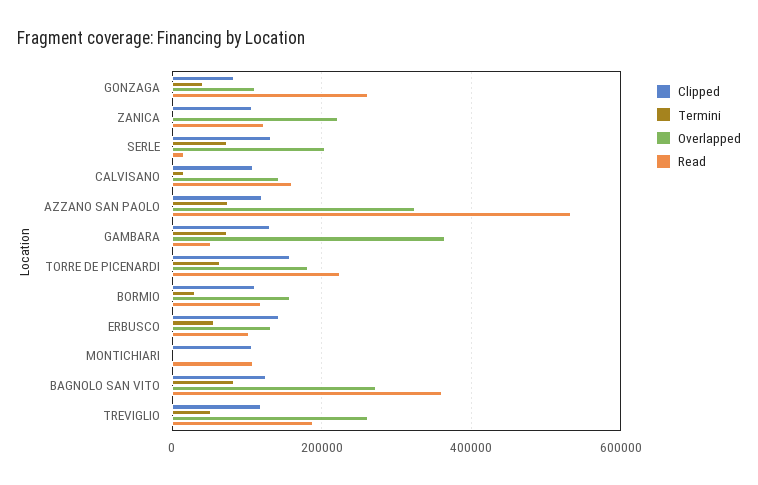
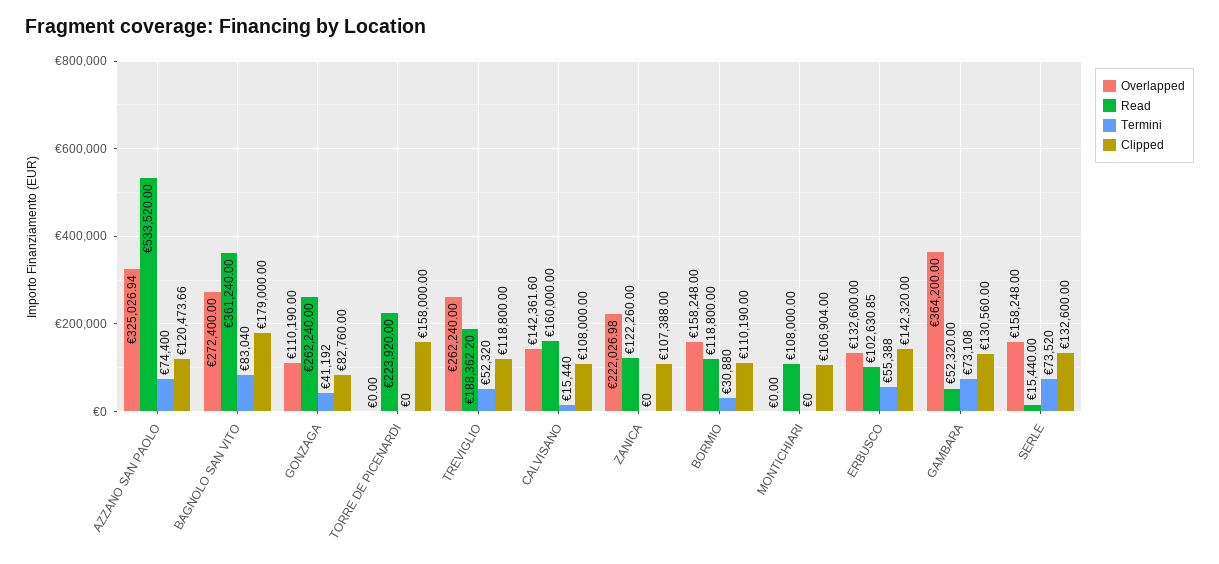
  {
    "Clipped": {
      "GONZAGA": 82760,
      "ZANICA": 107388,
      "SERLE": 132600,
      "CALVISANO": 108000,
      "AZZANO SAN PAOLO": 120473.66,
      "GAMBARA": 130560,
      "TORRE DE PICENARDI": 158000,
      "BORMIO": 110190,
      "ERBUSCO": 142320,
      "MONTICHIARI": 106904,
-     "BAGNOLO SAN VITO": 120000,
+     "BAGNOLO SAN VITO": 179000,
      "TREVIGLIO": 118800
    },
    "Termini": {
      "GONZAGA": 41192,
      "ZANICA": 0,
      "SERLE": 73520,
      "CALVISANO": 15440,
      "AZZANO SAN PAOLO": 74400,
      "GAMBARA": 73108,
-     "TORRE DE PICENARDI": 60000,
+     "TORRE DE PICENARDI": 0,
      "BORMIO": 30880,
      "ERBUSCO": 55388,
      "MONTICHIARI": 0,
      "BAGNOLO SAN VITO": 83040,
      "TREVIGLIO": 52320
    },
    "Overlapped": {
      "GONZAGA": 110190,
      "ZANICA": 222026.98,
-     "SERLE": 200000,
+     "SERLE": 158248,
      "CALVISANO": 142361.6,
      "AZZANO SAN PAOLO": 325026.94,
      "GAMBARA": 364200,
-     "TORRE DE PICENARDI": 180000,
+     "TORRE DE PICENARDI": 0,
      "BORMIO": 158248,
      "ERBUSCO": 132600,
      "MONTICHIARI": 0,
      "BAGNOLO SAN VITO": 272400,
      "TREVIGLIO": 262240
    },
    "Read": {
      "GONZAGA": 262240,
      "ZANICA": 122260,
      "SERLE": 15440,
      "CALVISANO": 160000,
      "AZZANO SAN PAOLO": 533520,
      "GAMBARA": 52320,
      "TORRE DE PICENARDI": 223920,
      "BORMIO": 118800,
      "ERBUSCO": 102630.85,
      "MONTICHIARI": 108000,
      "BAGNOLO SAN VITO": 361240,
      "TREVIGLIO": 188362.2
    }
  }

